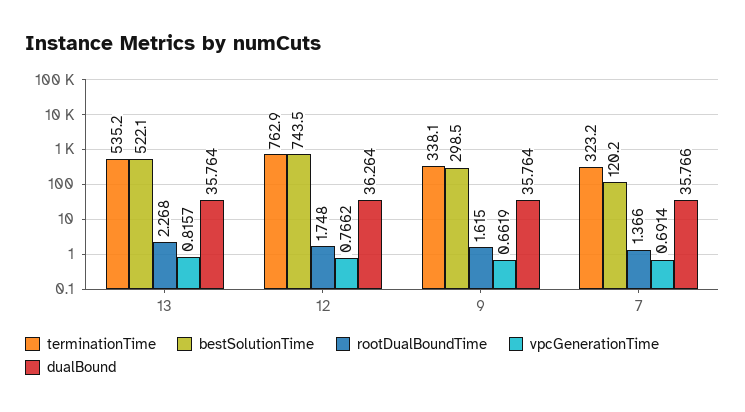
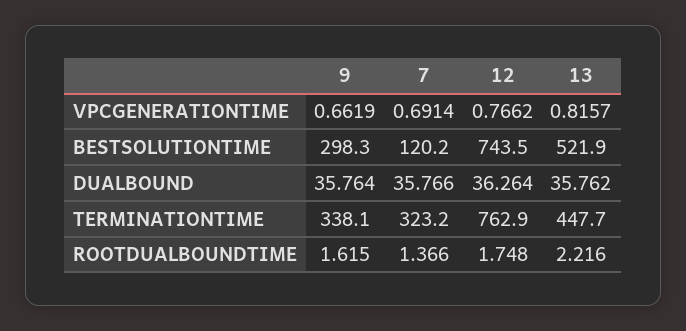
  {
    "terminationTime": {
-     "13": 535.2,
+     "13": 447.7,
      "12": 762.9,
      "9": 338.1,
      "7": 323.2
    },
    "bestSolutionTime": {
-     "13": 522.1,
+     "13": 521.9,
      "12": 743.5,
-     "9": 298.5,
+     "9": 298.3,
      "7": 120.2
    },
    "rootDualBoundTime": {
-     "13": 2.268,
+     "13": 2.216,
      "12": 1.748,
      "9": 1.615,
      "7": 1.366
    },
    "vpcGenerationTime": {
      "13": 0.8157,
      "12": 0.7662,
      "9": 0.6619,
      "7": 0.6914
    },
    "dualBound": {
-     "13": 35.764,
+     "13": 35.762,
      "12": 36.264,
      "9": 35.764,
      "7": 35.766
    }
  }

